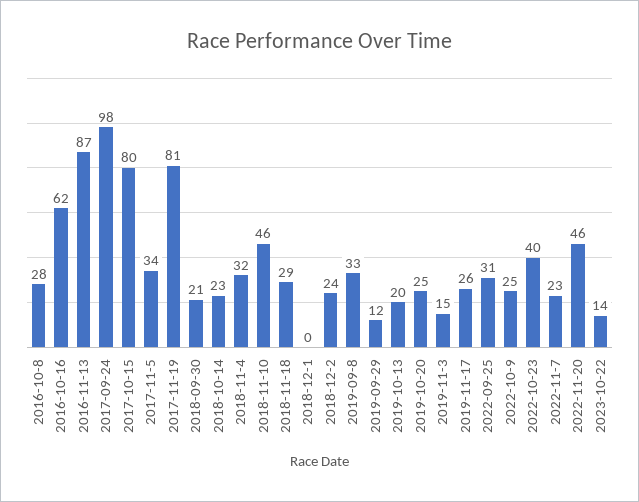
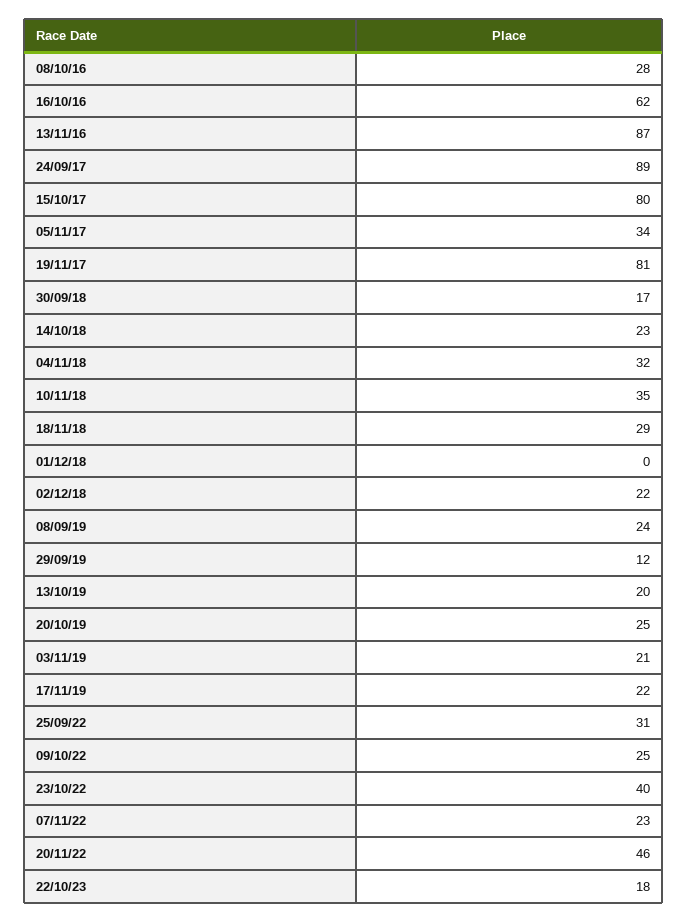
  {
    "2016-10-8": 28,
    "2016-10-16": 62,
    "2016-11-13": 87,
-   "2017-09-24": 98,
+   "2017-09-24": 89,
    "2017-10-15": 80,
    "2017-11-5": 34,
    "2017-11-19": 81,
-   "2018-09-30": 21,
+   "2018-09-30": 17,
    "2018-10-14": 23,
    "2018-11-4": 32,
-   "2018-11-10": 46,
+   "2018-11-10": 35,
    "2018-11-18": 29,
    "2018-12-1": 0,
-   "2018-12-2": 24,
+   "2018-12-2": 22,
-   "2019-09-8": 33,
+   "2019-09-8": 24,
    "2019-09-29": 12,
    "2019-10-13": 20,
    "2019-10-20": 25,
-   "2019-11-3": 15,
+   "2019-11-3": 21,
-   "2019-11-17": 26,
+   "2019-11-17": 22,
    "2022-09-25": 31,
    "2022-10-9": 25,
    "2022-10-23": 40,
    "2022-11-7": 23,
    "2022-11-20": 46,
-   "2023-10-22": 14
+   "2023-10-22": 18
  }

